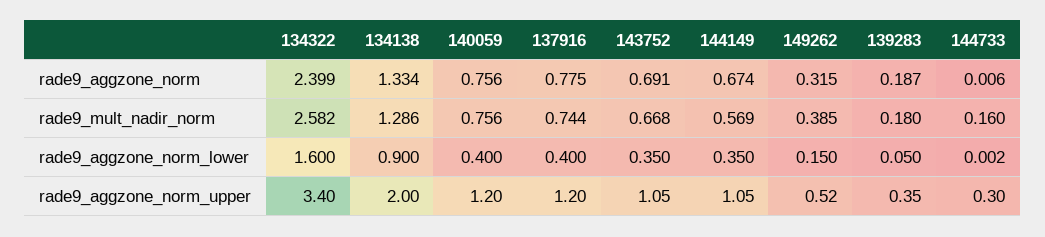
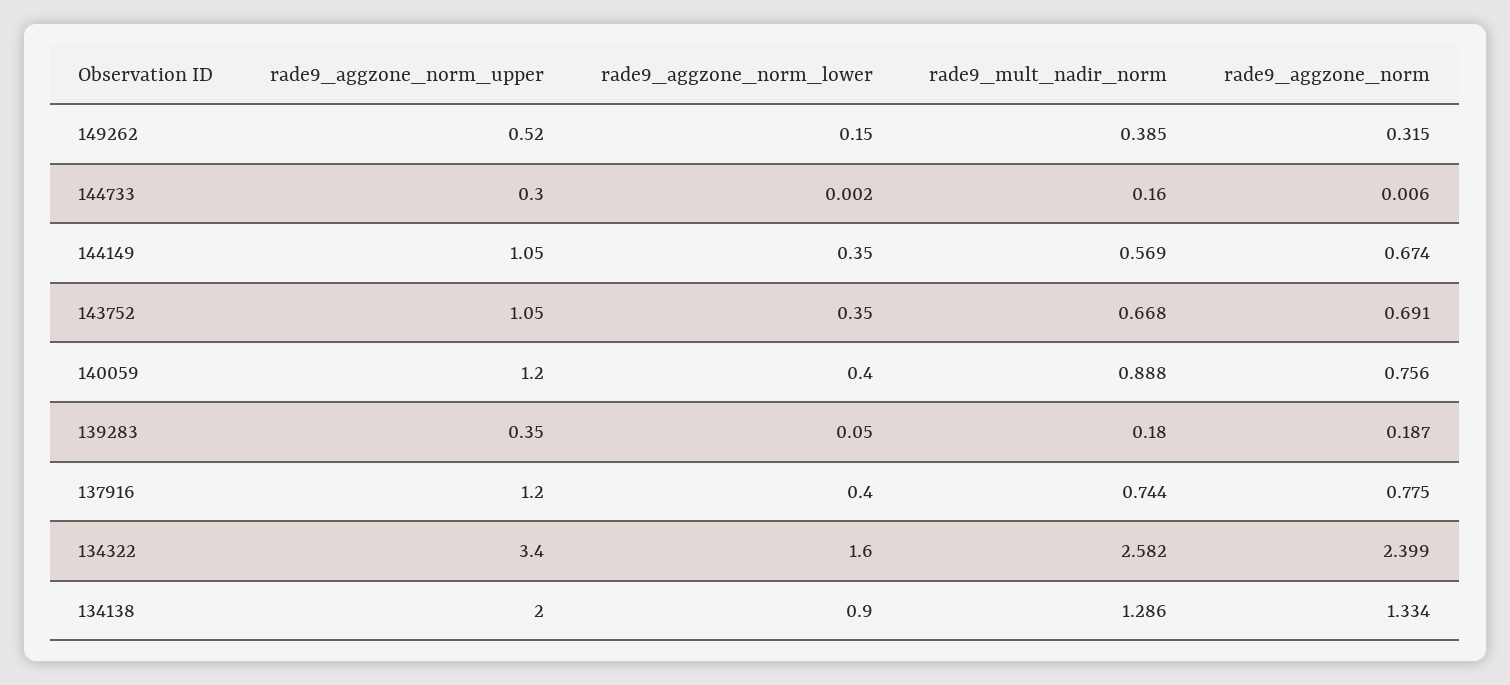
  {
    "134322": {
      "rade9_aggzone_norm": 2.399,
      "rade9_mult_nadir_norm": 2.582,
      "rade9_aggzone_norm_lower": 1.6,
      "rade9_aggzone_norm_upper": 3.4
    },
    "134138": {
      "rade9_aggzone_norm": 1.334,
      "rade9_mult_nadir_norm": 1.286,
      "rade9_aggzone_norm_lower": 0.9,
      "rade9_aggzone_norm_upper": 2
    },
    "140059": {
      "rade9_aggzone_norm": 0.756,
-     "rade9_mult_nadir_norm": 0.756,
+     "rade9_mult_nadir_norm": 0.888,
      "rade9_aggzone_norm_lower": 0.4,
      "rade9_aggzone_norm_upper": 1.2
    },
    "137916": {
      "rade9_aggzone_norm": 0.775,
      "rade9_mult_nadir_norm": 0.744,
      "rade9_aggzone_norm_lower": 0.4,
      "rade9_aggzone_norm_upper": 1.2
    },
    "143752": {
      "rade9_aggzone_norm": 0.691,
      "rade9_mult_nadir_norm": 0.668,
      "rade9_aggzone_norm_lower": 0.35,
      "rade9_aggzone_norm_upper": 1.05
    },
    "144149": {
      "rade9_aggzone_norm": 0.674,
      "rade9_mult_nadir_norm": 0.569,
      "rade9_aggzone_norm_lower": 0.35,
      "rade9_aggzone_norm_upper": 1.05
    },
    "149262": {
      "rade9_aggzone_norm": 0.315,
      "rade9_mult_nadir_norm": 0.385,
      "rade9_aggzone_norm_lower": 0.15,
      "rade9_aggzone_norm_upper": 0.52
    },
    "139283": {
      "rade9_aggzone_norm": 0.187,
      "rade9_mult_nadir_norm": 0.18,
      "rade9_aggzone_norm_lower": 0.05,
      "rade9_aggzone_norm_upper": 0.35
    },
    "144733": {
      "rade9_aggzone_norm": 0.006,
      "rade9_mult_nadir_norm": 0.16,
      "rade9_aggzone_norm_lower": 0.002,
      "rade9_aggzone_norm_upper": 0.3
    }
  }

